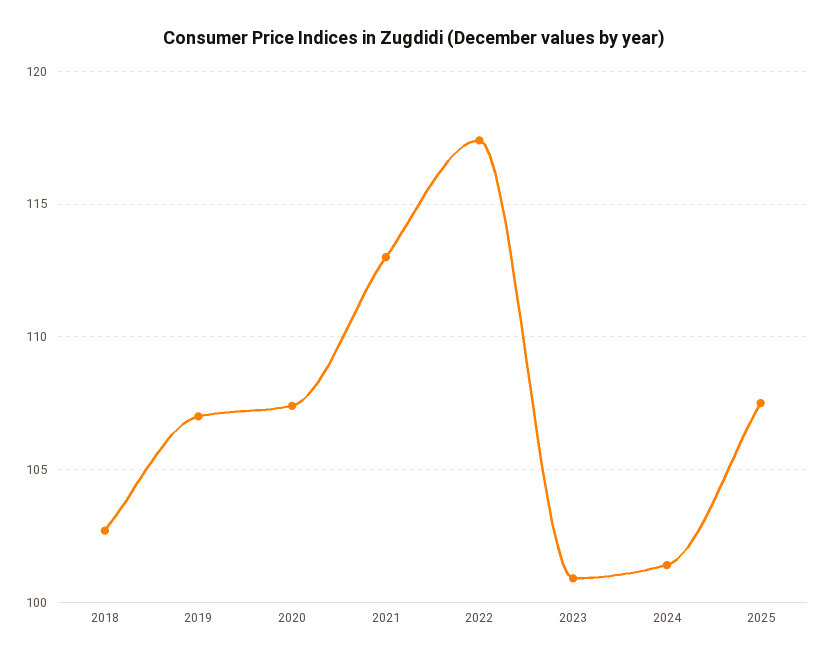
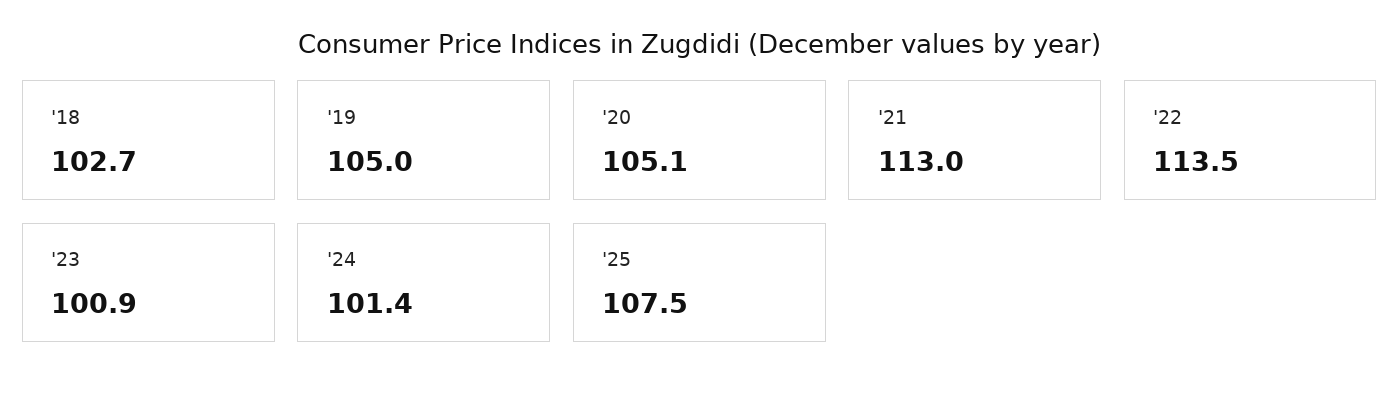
  {
    "2018": 102.7,
-   "2019": 107,
+   "2019": 105,
-   "2020": 107.5,
+   "2020": 105.1,
    "2021": 113,
-   "2022": 117.5,
+   "2022": 113.5,
    "2023": 100.9,
    "2024": 101.4,
    "2025": 107.5
  }

